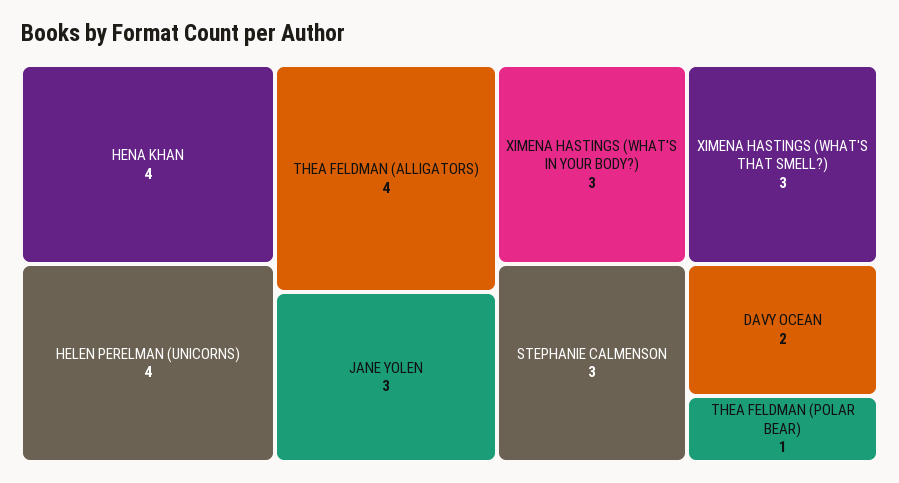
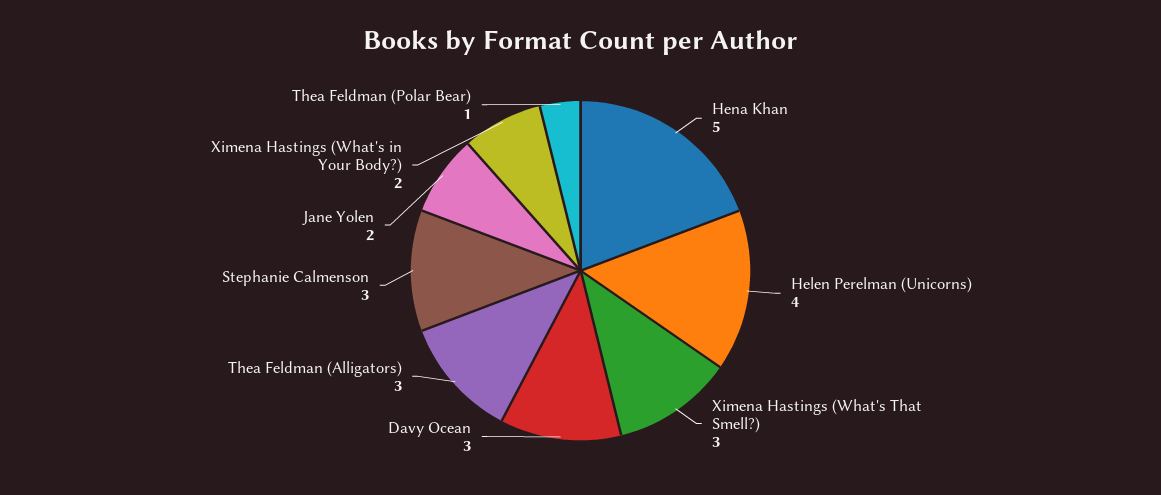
  {
-   "HENA KHAN": 4,
+   "HENA KHAN": 5,
    "HELEN PERELMAN (UNICORNS)": 4,
-   "THEA FELDMAN (ALLIGATORS)": 4,
+   "THEA FELDMAN (ALLIGATORS)": 3,
-   "JANE YOLEN": 3,
+   "JANE YOLEN": 2,
-   "XIMENA HASTINGS (WHAT'S IN YOUR BODY?)": 3,
+   "XIMENA HASTINGS (WHAT'S IN YOUR BODY?)": 2,
    "XIMENA HASTINGS (WHAT'S THAT SMELL?)": 3,
    "STEPHANIE CALMENSON": 3,
-   "DAVY OCEAN": 2,
+   "DAVY OCEAN": 3,
    "THEA FELDMAN (POLAR BEAR)": 1
  }

